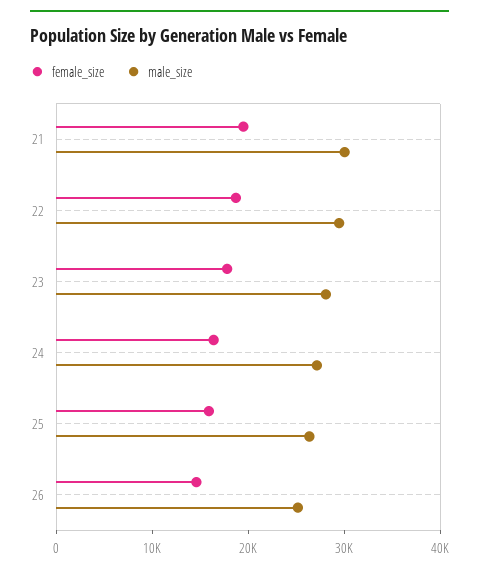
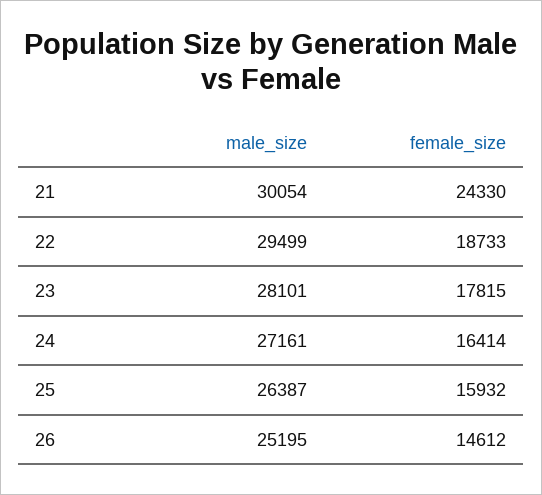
  {
    "female_size": {
-     "21": 20000,
+     "21": 24330,
      "22": 18733,
      "23": 17815,
      "24": 16414,
      "25": 15932,
      "26": 14612
    },
    "male_size": {
      "21": 30054,
      "22": 29499,
      "23": 28101,
      "24": 27161,
      "25": 26387,
      "26": 25195
    }
  }

